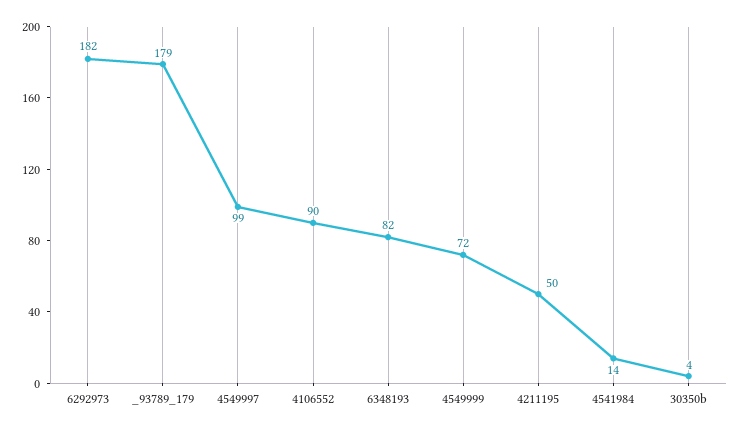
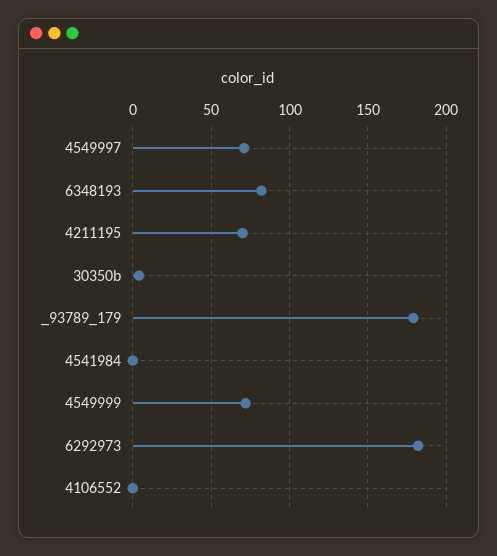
  {
    "6292973": 182,
    "_93789_179": 179,
-   "4549997": 99,
+   "4549997": 70,
-   "4106552": 90,
+   "4106552": 0,
    "6348193": 82,
    "4549999": 72,
-   "4211195": 50,
+   "4211195": 70,
-   "4541984": 14,
+   "4541984": 0,
    "30350b": 4
  }

